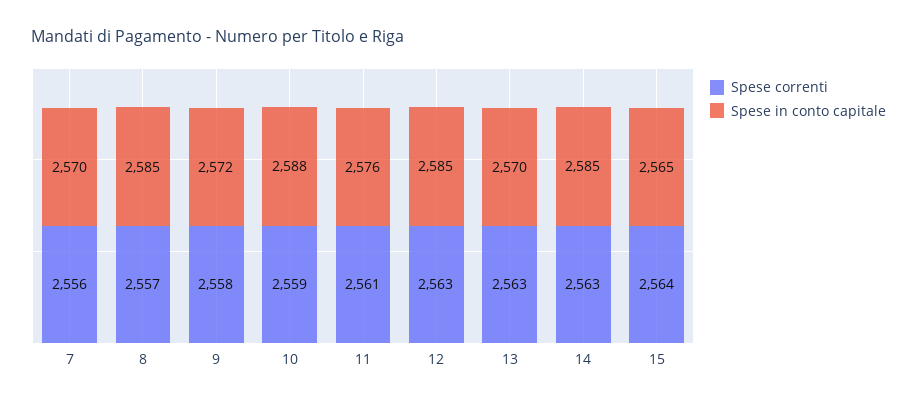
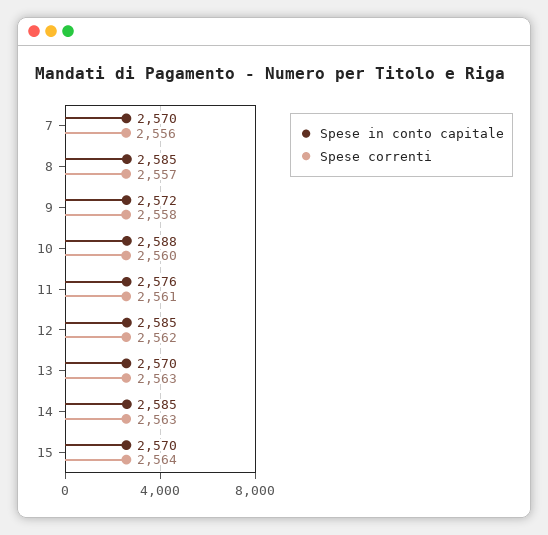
  {
    "Spese correnti": {
      "7": 2556,
      "8": 2557,
      "9": 2558,
-     "10": 2559,
+     "10": 2560,
      "11": 2561,
-     "12": 2563,
+     "12": 2562,
      "13": 2563,
      "14": 2563,
      "15": 2564
    },
    "Spese in conto capitale": {
      "7": 2570,
      "8": 2585,
      "9": 2572,
      "10": 2588,
      "11": 2576,
      "12": 2585,
      "13": 2570,
      "14": 2585,
-     "15": 2565
+     "15": 2570
    }
  }

